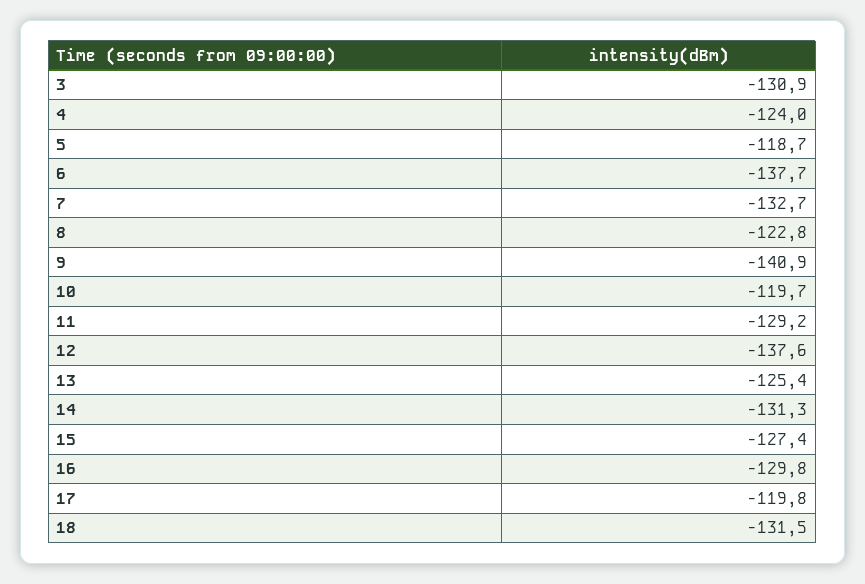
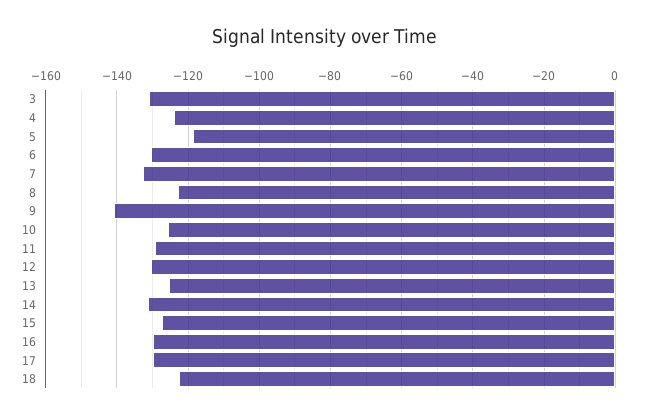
  {
    "3": -130.9,
    "4": -124,
    "5": -118.7,
-   "6": -137.7,
+   "6": -130,
    "7": -132.7,
    "8": -122.8,
    "9": -140.9,
-   "10": -119.7,
+   "10": -126,
    "11": -129.2,
-   "12": -137.6,
+   "12": -130,
    "13": -125.4,
    "14": -131.3,
    "15": -127.4,
    "16": -129.8,
-   "17": -119.8,
+   "17": -130,
-   "18": -131.5
+   "18": -122
  }

